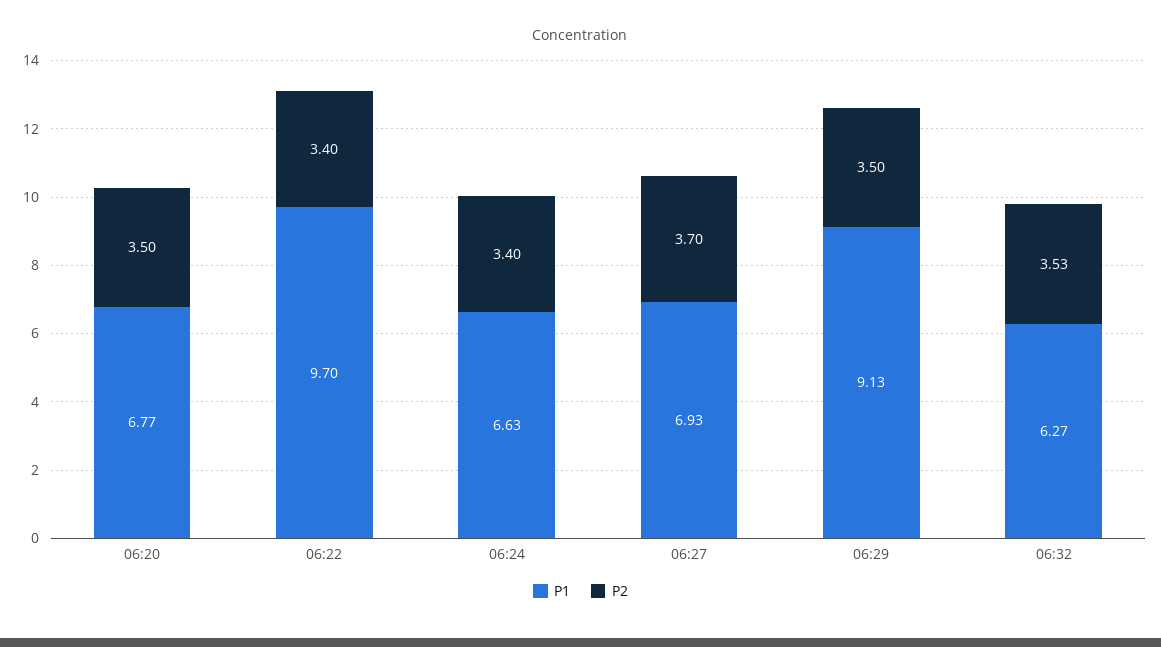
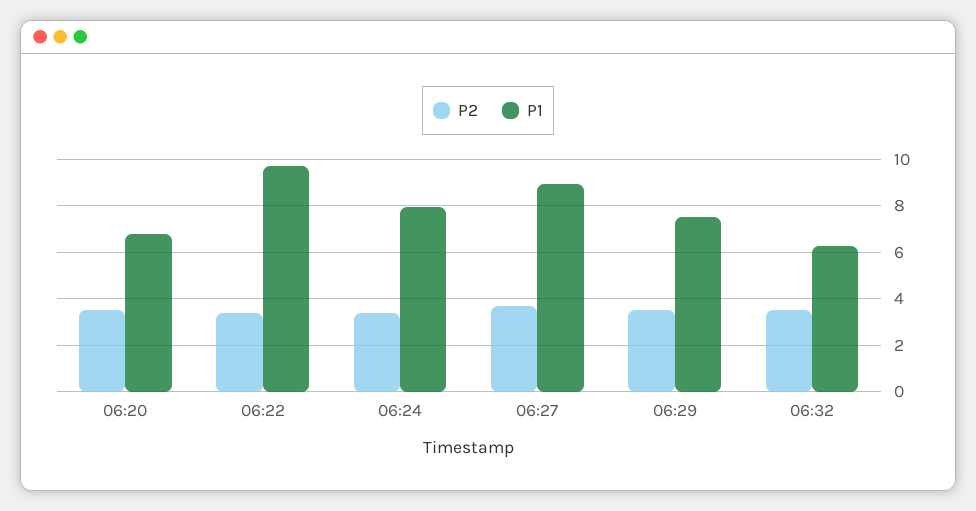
  {
    "P1": {
      "06:20": 6.77,
      "06:22": 9.7,
-     "06:24": 6.63,
+     "06:24": 8,
-     "06:27": 6.93,
+     "06:27": 9,
-     "06:29": 9.13,
+     "06:29": 7.5,
      "06:32": 6.27
    },
    "P2": {
      "06:20": 3.5,
      "06:22": 3.4,
      "06:24": 3.4,
      "06:27": 3.7,
      "06:29": 3.5,
      "06:32": 3.53
    }
  }

